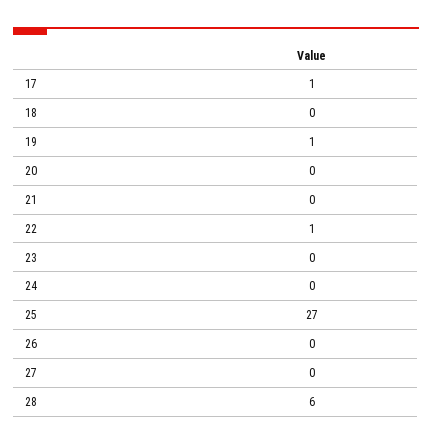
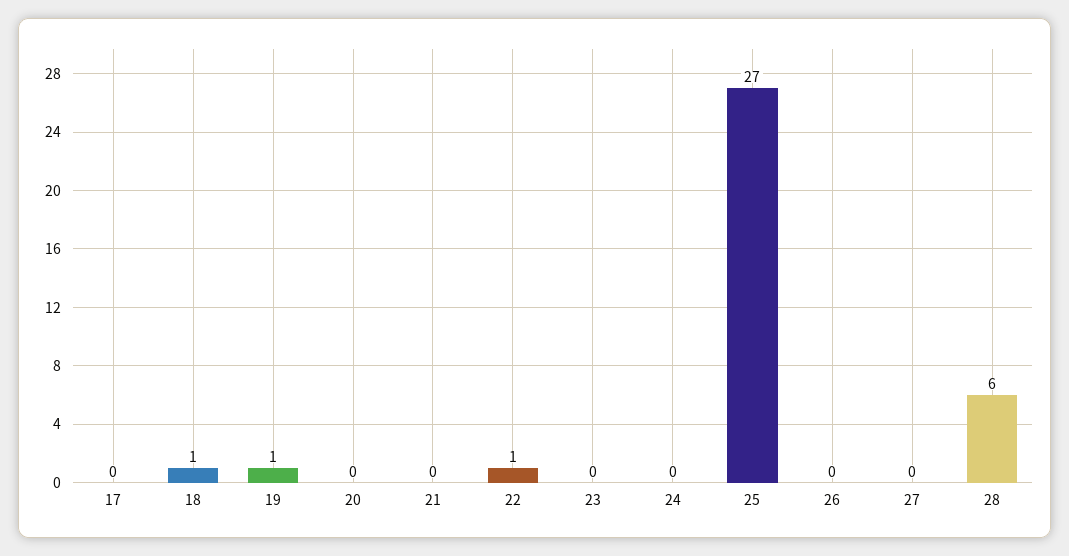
  {
-   "17": 1,
+   "17": 0,
-   "18": 0,
+   "18": 1,
    "19": 1,
    "20": 0,
    "21": 0,
    "22": 1,
    "23": 0,
    "24": 0,
    "25": 27,
    "26": 0,
    "27": 0,
    "28": 6
  }

